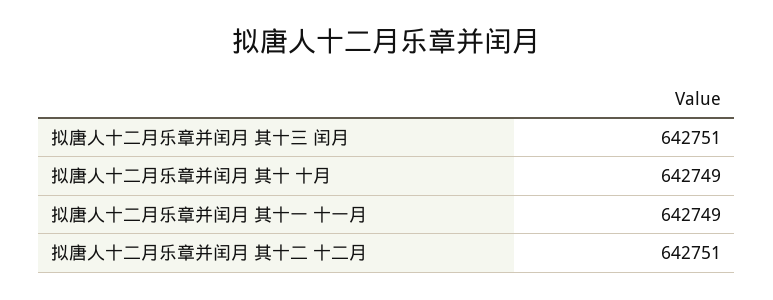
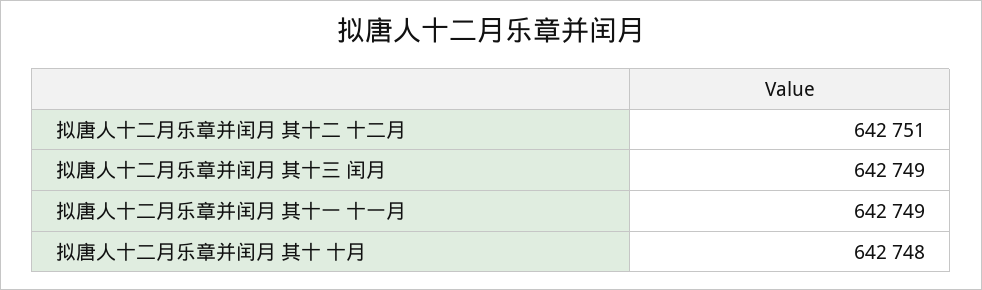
  {
-   "拟唐人十二月乐章并闰月 其十三 闰月": 642751,
+   "拟唐人十二月乐章并闰月 其十三 闰月": 642749,
-   "拟唐人十二月乐章并闰月 其十 十月": 642749,
+   "拟唐人十二月乐章并闰月 其十 十月": 642748,
    "拟唐人十二月乐章并闰月 其十一 十一月": 642749,
    "拟唐人十二月乐章并闰月 其十二 十二月": 642751
  }

